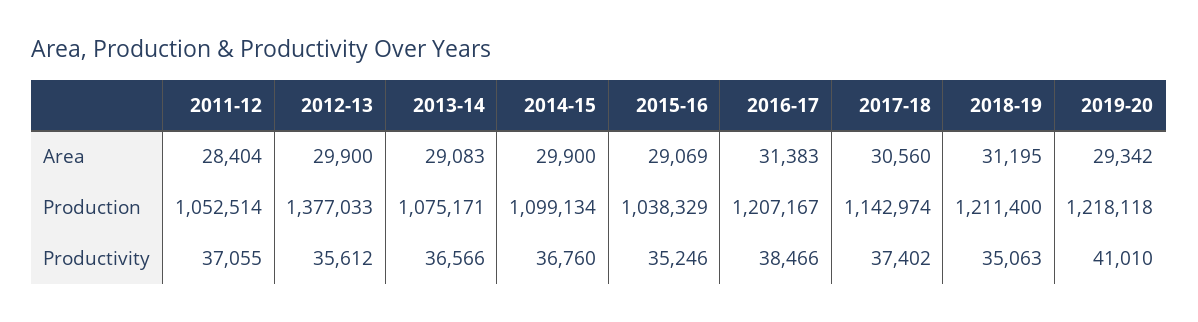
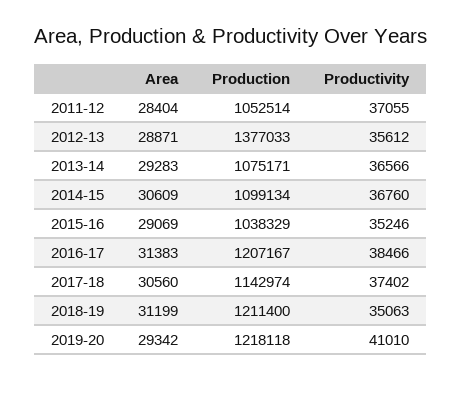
  {
    "2011-12": {
      "Area": 28404,
      "Production": 1052514,
      "Productivity": 37055
    },
    "2012-13": {
-     "Area": 29900,
+     "Area": 28871,
      "Production": 1377033,
      "Productivity": 35612
    },
    "2013-14": {
-     "Area": 29083,
+     "Area": 29283,
      "Production": 1075171,
      "Productivity": 36566
    },
    "2014-15": {
-     "Area": 29900,
+     "Area": 30609,
      "Production": 1099134,
      "Productivity": 36760
    },
    "2015-16": {
      "Area": 29069,
      "Production": 1038329,
      "Productivity": 35246
    },
    "2016-17": {
      "Area": 31383,
      "Production": 1207167,
      "Productivity": 38466
    },
    "2017-18": {
      "Area": 30560,
      "Production": 1142974,
      "Productivity": 37402
    },
    "2018-19": {
-     "Area": 31195,
+     "Area": 31199,
      "Production": 1211400,
      "Productivity": 35063
    },
    "2019-20": {
      "Area": 29342,
      "Production": 1218118,
      "Productivity": 41010
    }
  }

